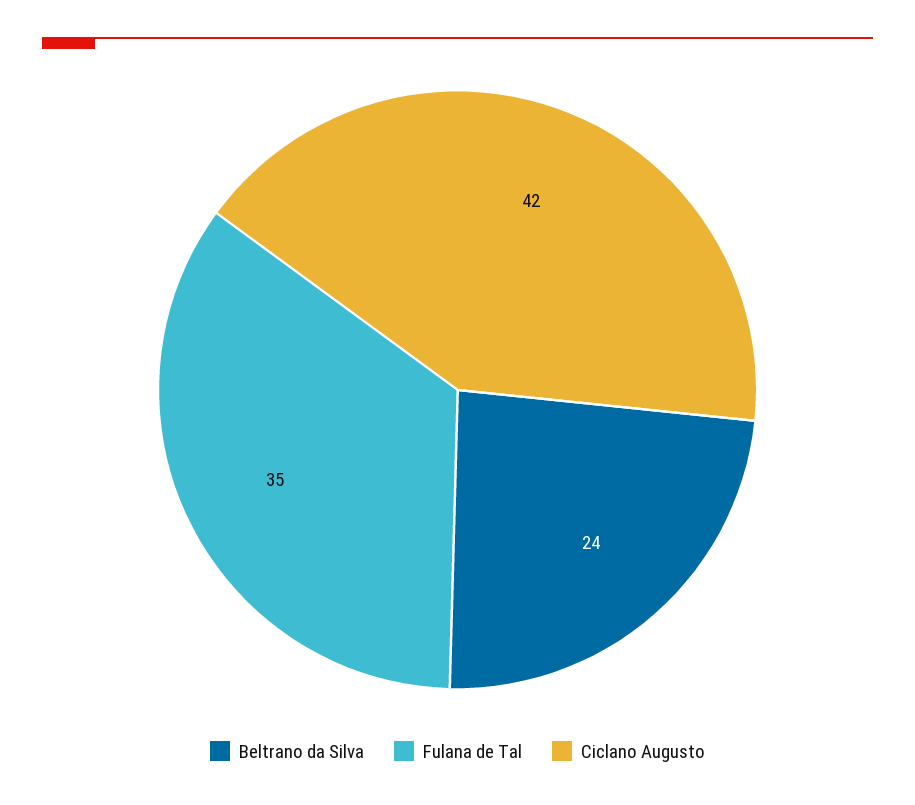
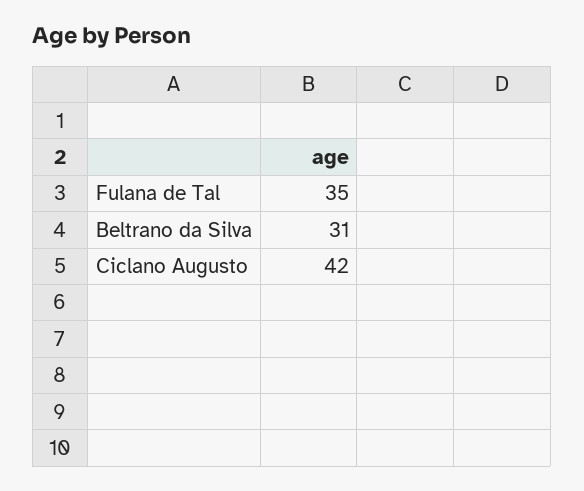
  {
-   "Beltrano da Silva": 24,
+   "Beltrano da Silva": 31,
    "Fulana de Tal": 35,
    "Ciclano Augusto": 42
  }

